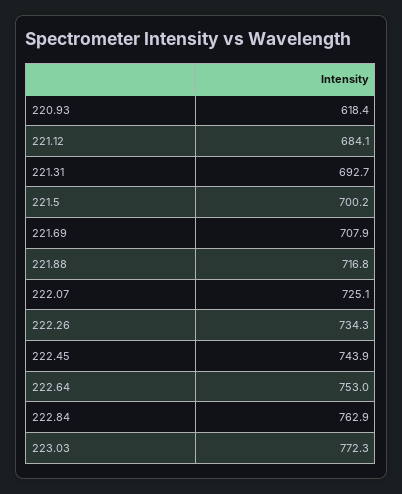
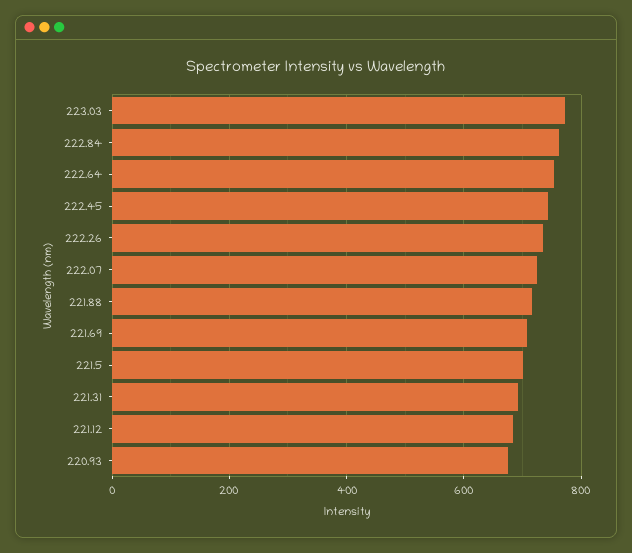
  {
-   "220.93": 618.4,
+   "220.93": 680,
    "221.12": 684.1,
    "221.31": 692.7,
    "221.5": 700.2,
    "221.69": 707.9,
    "221.88": 716.8,
    "222.07": 725.1,
    "222.26": 734.3,
    "222.45": 743.9,
    "222.64": 753,
    "222.84": 762.9,
    "223.03": 772.3
  }

